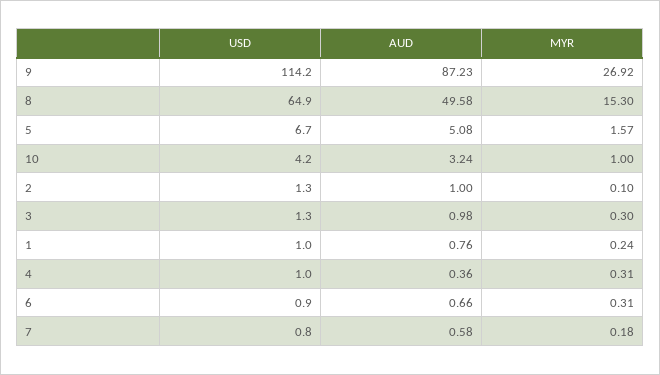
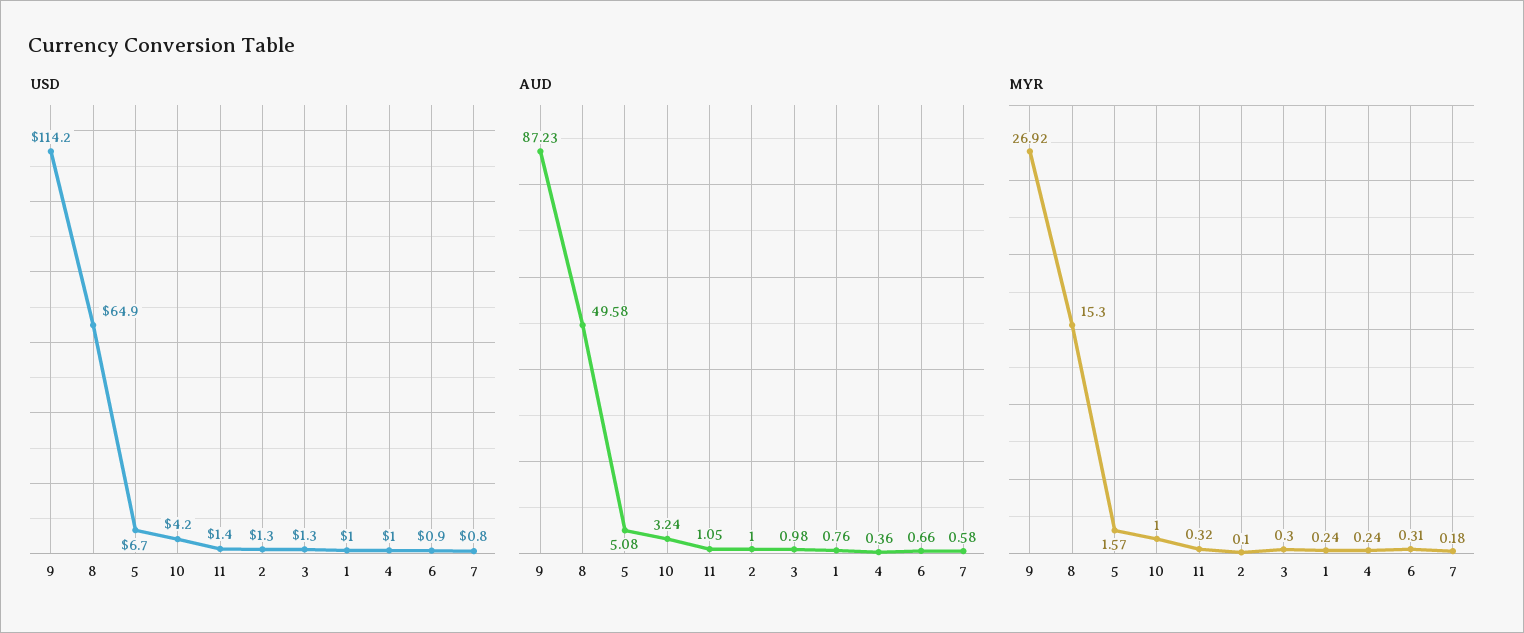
  {
    "USD": {
      "9": 114.2,
      "8": 64.9,
      "5": 6.7,
      "10": 4.2,
      "2": 1.3,
      "3": 1.3,
      "1": 1,
      "4": 1,
      "6": 0.9,
-     "7": 0.8
+     "7": 0.8,
+     "11": 1.4
    },
    "AUD": {
      "9": 87.23,
      "8": 49.58,
      "5": 5.08,
      "10": 3.24,
      "2": 1,
      "3": 0.98,
      "1": 0.76,
      "4": 0.36,
      "6": 0.66,
-     "7": 0.58
+     "7": 0.58,
+     "11": 1.05
    },
    "MYR": {
      "9": 26.92,
      "8": 15.3,
      "5": 1.57,
      "10": 1,
      "2": 0.1,
      "3": 0.3,
      "1": 0.24,
-     "4": 0.31,
+     "4": 0.24,
      "6": 0.31,
-     "7": 0.18
+     "7": 0.18,
+     "11": 0.32
    }
  }

